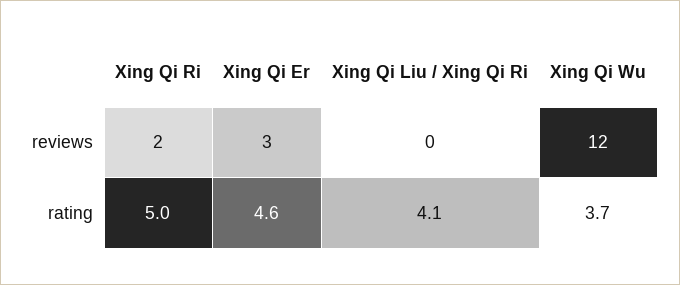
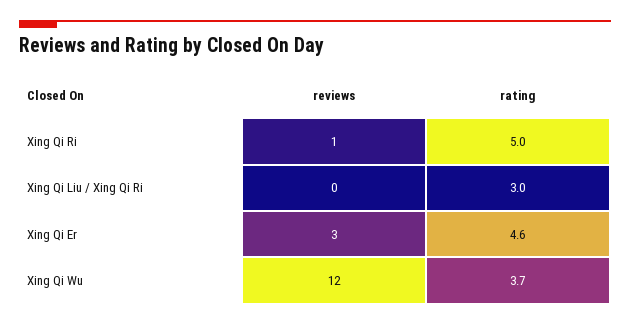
  {
    "Xing Qi Ri": {
-     "reviews": 2,
+     "reviews": 1,
      "rating": 5
    },
    "Xing Qi Er": {
      "reviews": 3,
      "rating": 4.6
    },
    "Xing Qi Liu / Xing Qi Ri": {
      "reviews": 0,
-     "rating": 4.1
+     "rating": 3
    },
    "Xing Qi Wu": {
      "reviews": 12,
      "rating": 3.7
    }
  }

